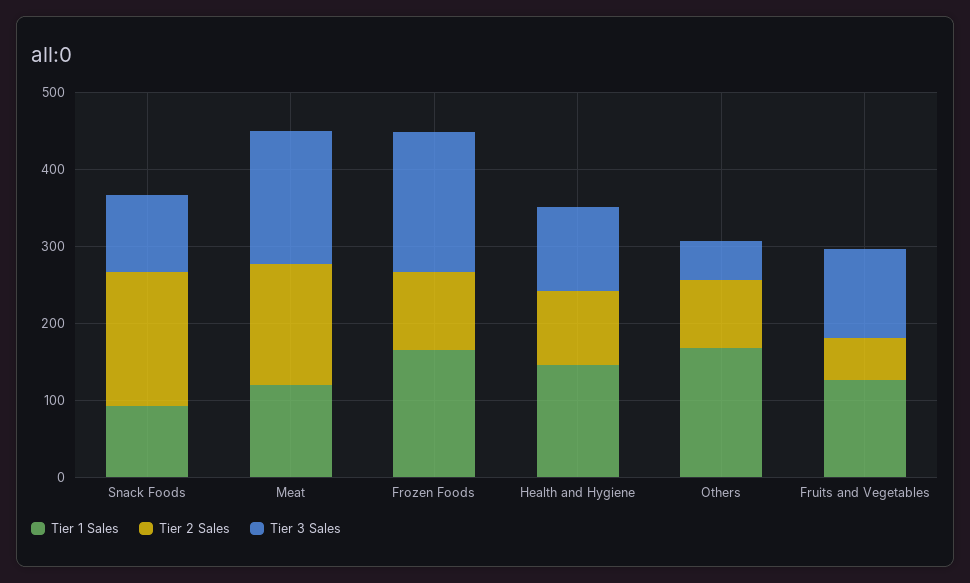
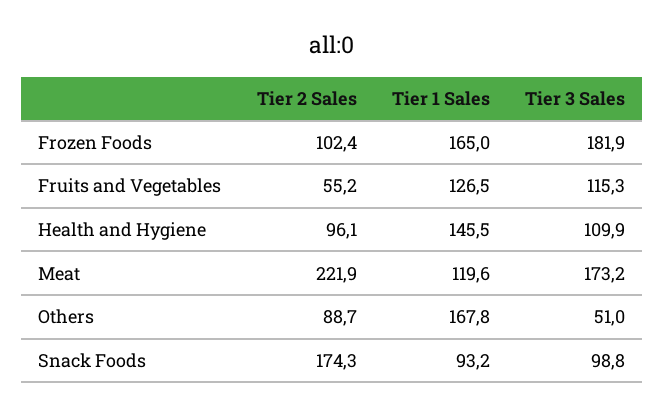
  {
    "Tier 1 Sales": {
      "Snack Foods": 93.2,
      "Meat": 119.6,
      "Frozen Foods": 165,
      "Health and Hygiene": 145.5,
      "Others": 167.8,
      "Fruits and Vegetables": 126.5
    },
    "Tier 2 Sales": {
      "Snack Foods": 174.3,
-     "Meat": 160,
+     "Meat": 221.9,
      "Frozen Foods": 102.4,
      "Health and Hygiene": 96.1,
      "Others": 88.7,
      "Fruits and Vegetables": 55.2
    },
    "Tier 3 Sales": {
      "Snack Foods": 98.8,
      "Meat": 173.2,
      "Frozen Foods": 181.9,
      "Health and Hygiene": 109.9,
      "Others": 51,
      "Fruits and Vegetables": 115.3
    }
  }

